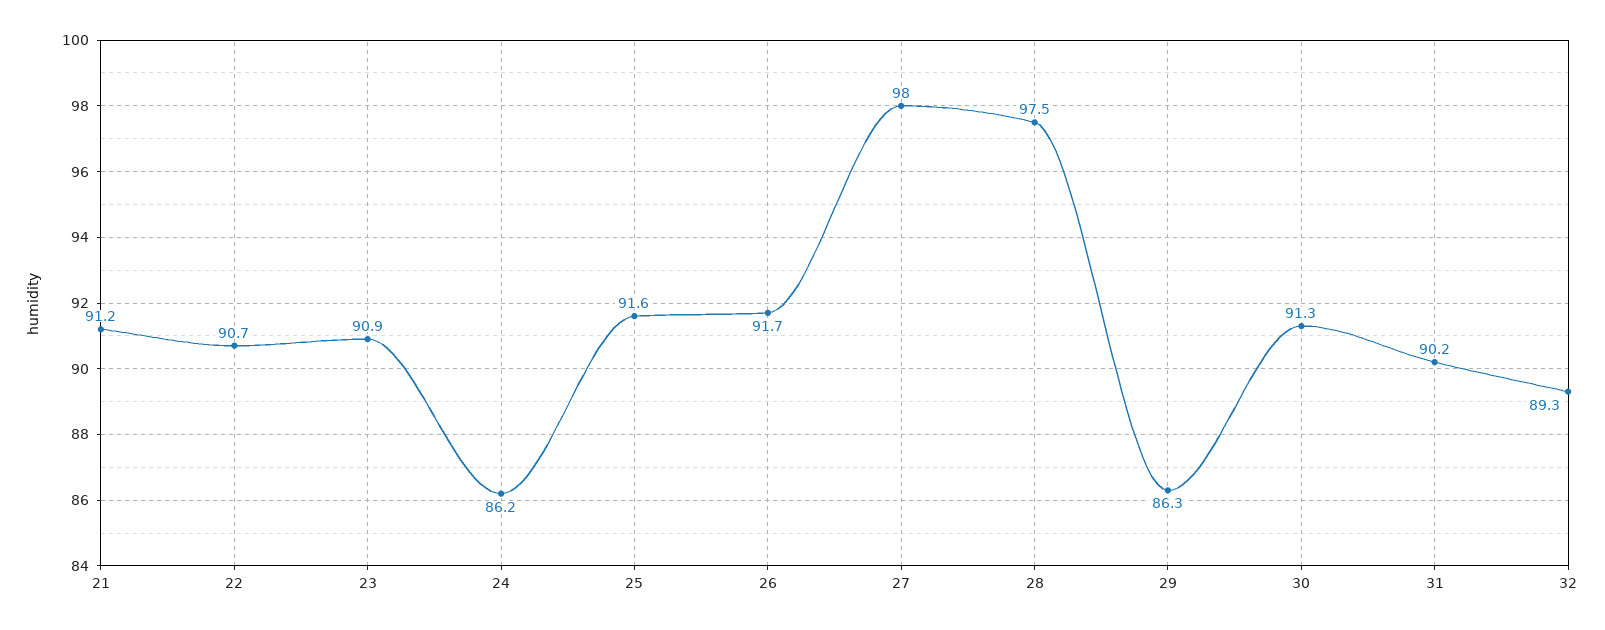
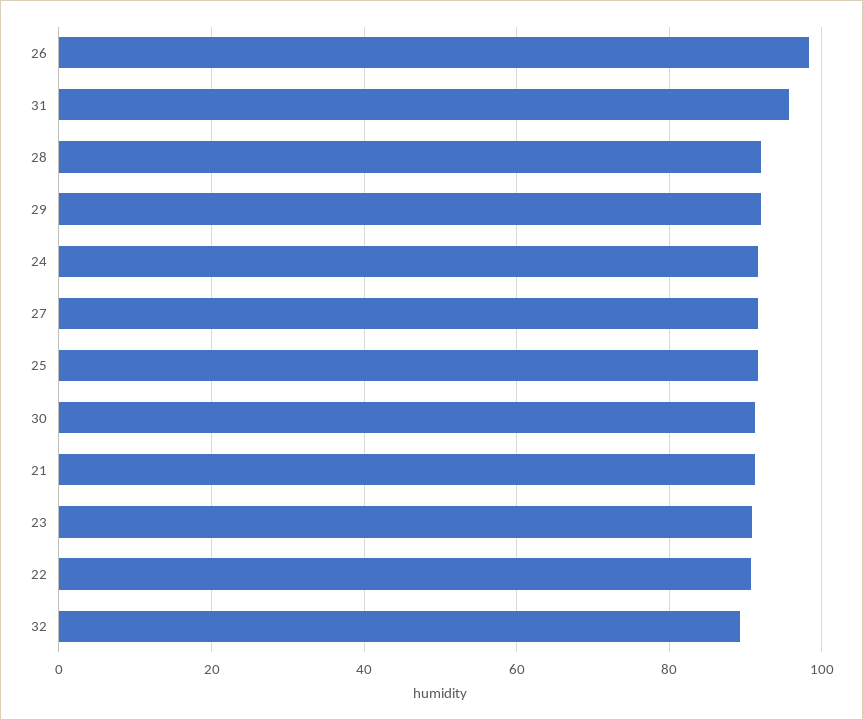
  {
    "21": 91.2,
    "22": 90.7,
    "23": 90.9,
-   "24": 86.2,
+   "24": 92,
    "25": 91.6,
-   "26": 91.7,
+   "26": 98,
-   "27": 98,
+   "27": 92,
-   "28": 97.5,
+   "28": 92,
-   "29": 86.3,
+   "29": 92,
    "30": 91.3,
-   "31": 90.2,
+   "31": 96,
    "32": 89.3
  }

